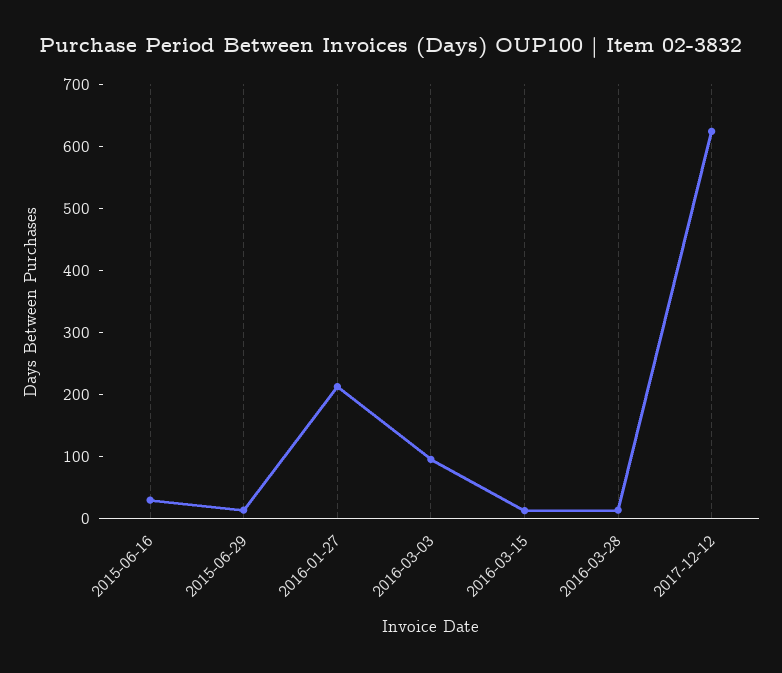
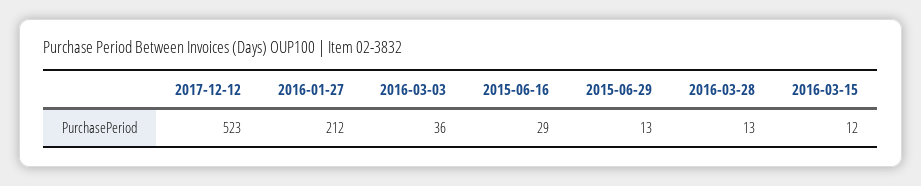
  {
    "2015-06-16": 29,
    "2015-06-29": 13,
    "2016-01-27": 212,
-   "2016-03-03": 100,
+   "2016-03-03": 36,
    "2016-03-15": 12,
    "2016-03-28": 13,
-   "2017-12-12": 620
+   "2017-12-12": 523
  }

